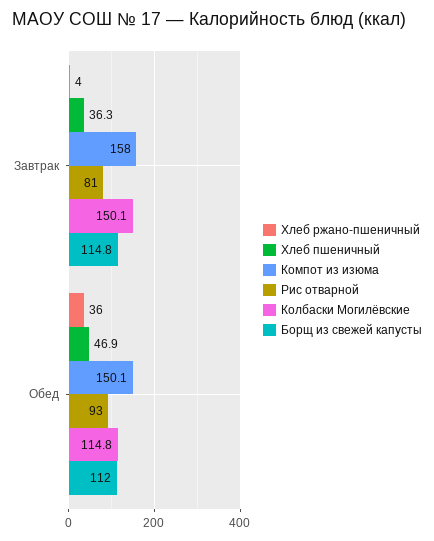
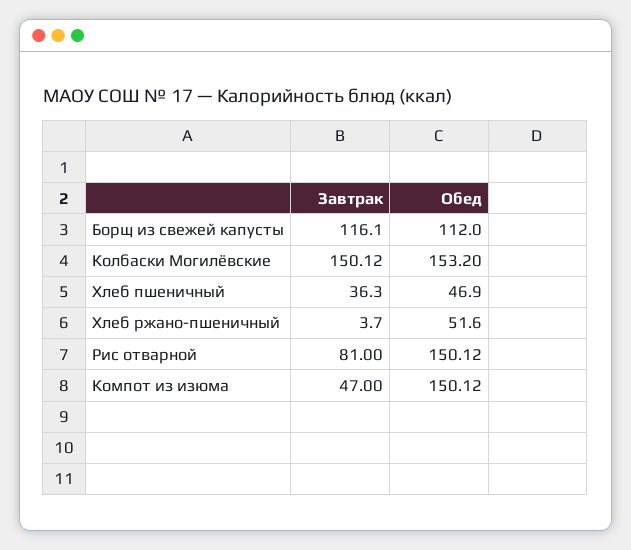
  {
    "Хлеб ржано-пшеничный": {
      "Завтрак": 3.7,
-     "Обед": 36
+     "Обед": 51.6
    },
    "Хлеб пшеничный": {
      "Завтрак": 36.3,
      "Обед": 46.9
    },
    "Компот из изюма": {
-     "Завтрак": 158,
+     "Завтрак": 47,
      "Обед": 150.12
    },
    "Рис отварной": {
      "Завтрак": 81,
-     "Обед": 93
+     "Обед": 150.12
    },
    "Колбаски Могилёвские": {
      "Завтрак": 150.12,
-     "Обед": 114.8
+     "Обед": 153.2
    },
    "Борщ из свежей капусты": {
-     "Завтрак": 114.8,
+     "Завтрак": 116.1,
      "Обед": 112
    }
  }

